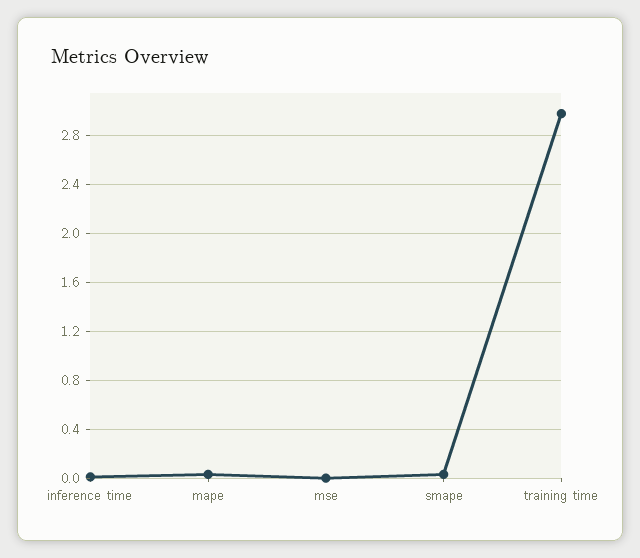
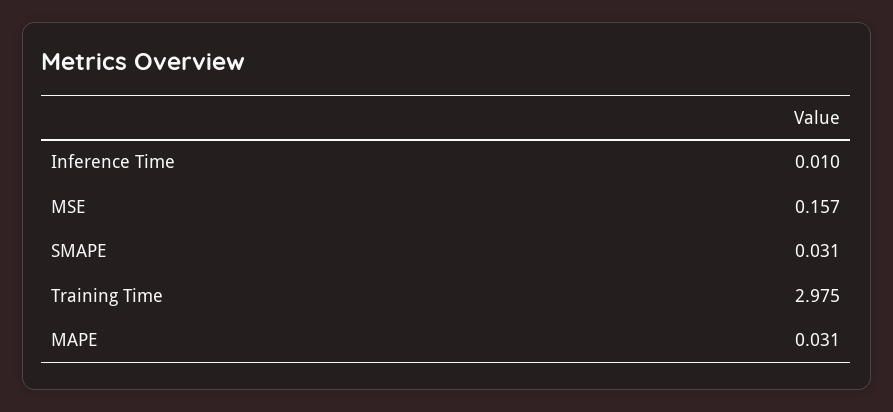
  {
    "inference time": 0.01,
    "mape": 0.031,
-   "mse": 0,
+   "mse": 0.157,
    "smape": 0.031,
    "training time": 2.975
  }

